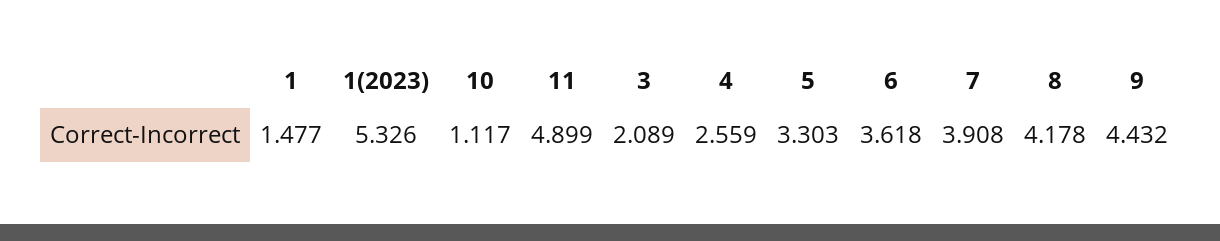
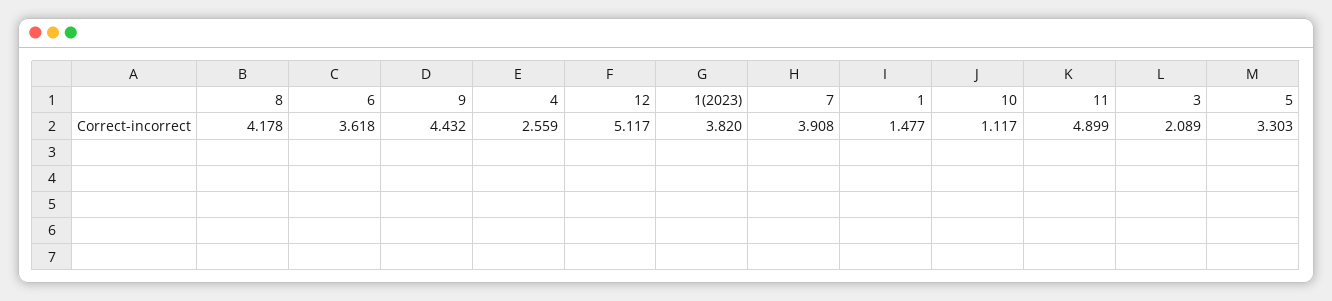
  {
    "1": 1.477,
-   "1(2023)": 5.326,
+   "1(2023)": 3.82,
    "10": 1.117,
    "11": 4.899,
    "3": 2.089,
    "4": 2.559,
    "5": 3.303,
    "6": 3.618,
    "7": 3.908,
    "8": 4.178,
-   "9": 4.432
+   "9": 4.432,
+   "12": 5.117
  }

